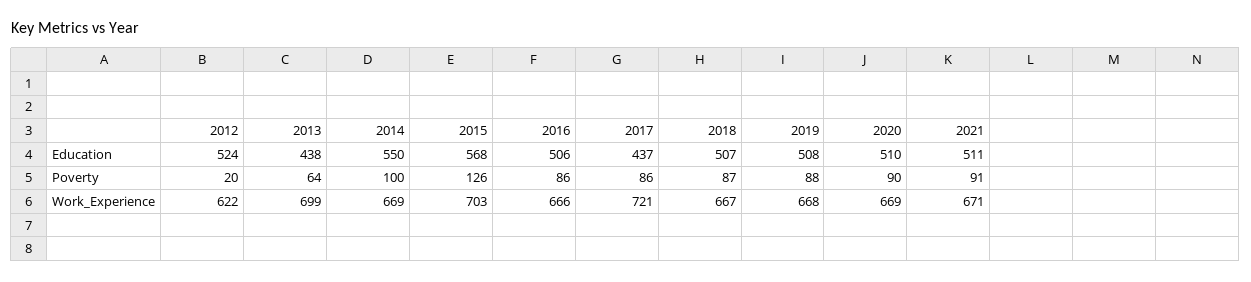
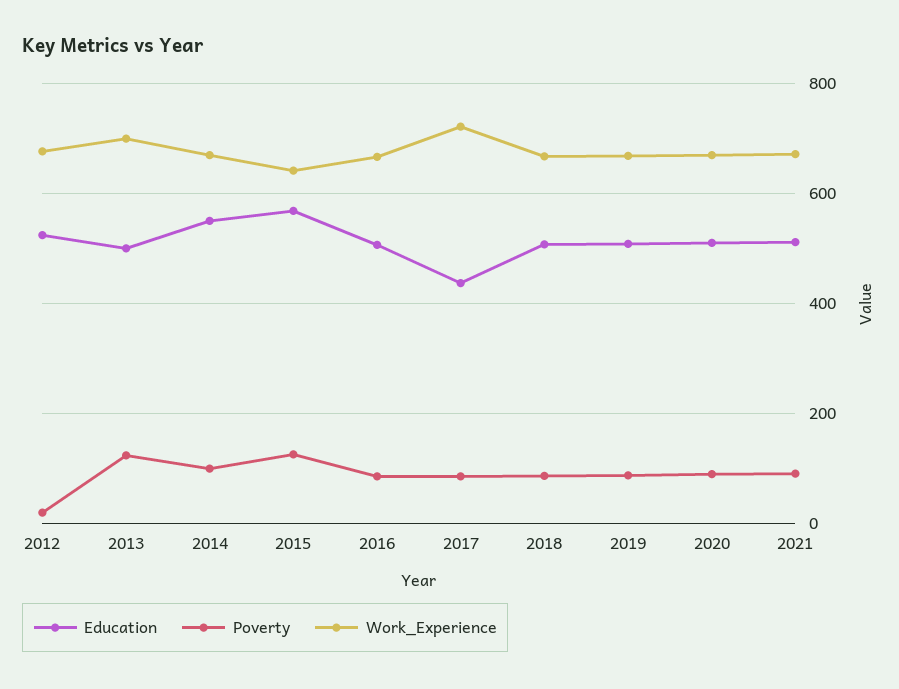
  {
    "Education": {
      "2012": 524,
-     "2013": 438,
+     "2013": 500,
      "2014": 550,
      "2015": 568,
      "2016": 506,
      "2017": 437,
      "2018": 507,
      "2019": 508,
      "2020": 510,
      "2021": 511
    },
    "Poverty": {
      "2012": 20,
-     "2013": 64,
+     "2013": 120,
      "2014": 100,
      "2015": 126,
      "2016": 86,
      "2017": 86,
      "2018": 87,
      "2019": 88,
      "2020": 90,
      "2021": 91
    },
    "Work_Experience": {
-     "2012": 622,
+     "2012": 680,
      "2013": 699,
      "2014": 669,
-     "2015": 703,
+     "2015": 640,
      "2016": 666,
      "2017": 721,
      "2018": 667,
      "2019": 668,
      "2020": 669,
      "2021": 671
    }
  }

